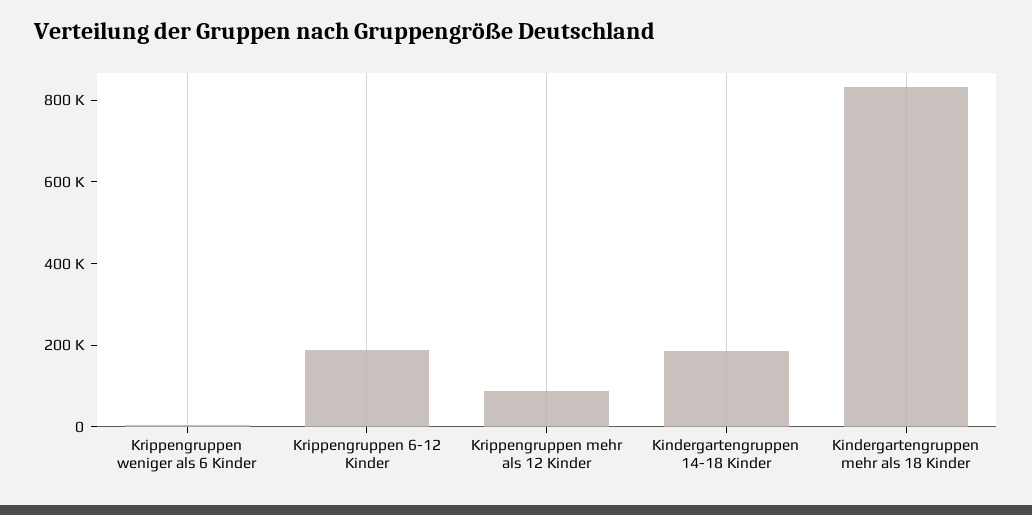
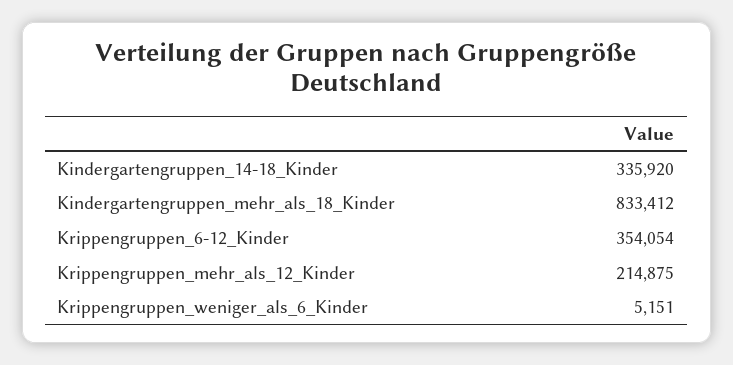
  {
    "Krippengruppen weniger als 6 Kinder": 5151,
-   "Krippengruppen 6-12 Kinder": 200000,
+   "Krippengruppen 6-12 Kinder": 354054,
-   "Krippengruppen mehr als 12 Kinder": 100000,
+   "Krippengruppen mehr als 12 Kinder": 214875,
-   "Kindergartengruppen 14-18 Kinder": 200000,
+   "Kindergartengruppen 14-18 Kinder": 335920,
    "Kindergartengruppen mehr als 18 Kinder": 833412
  }

